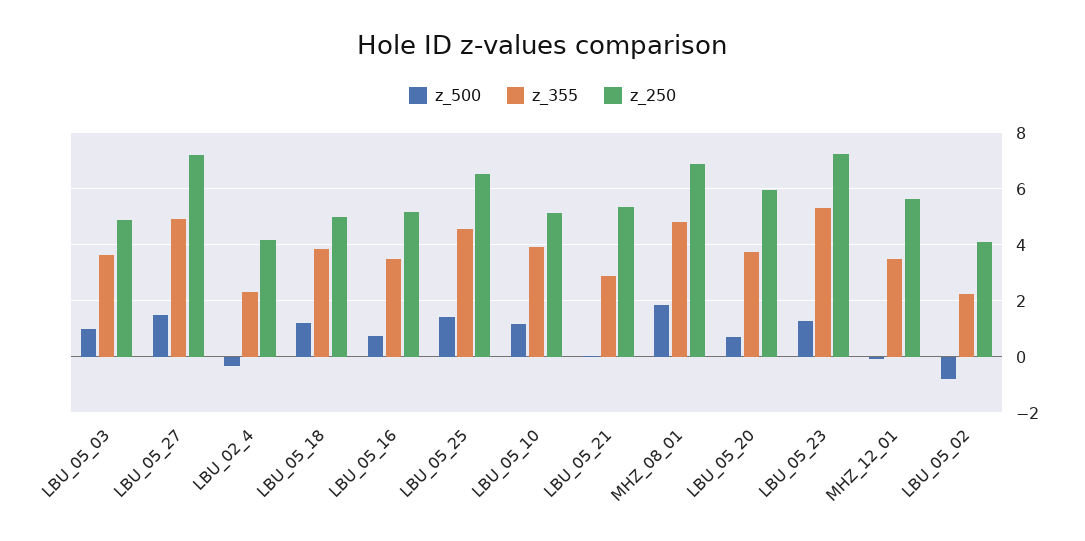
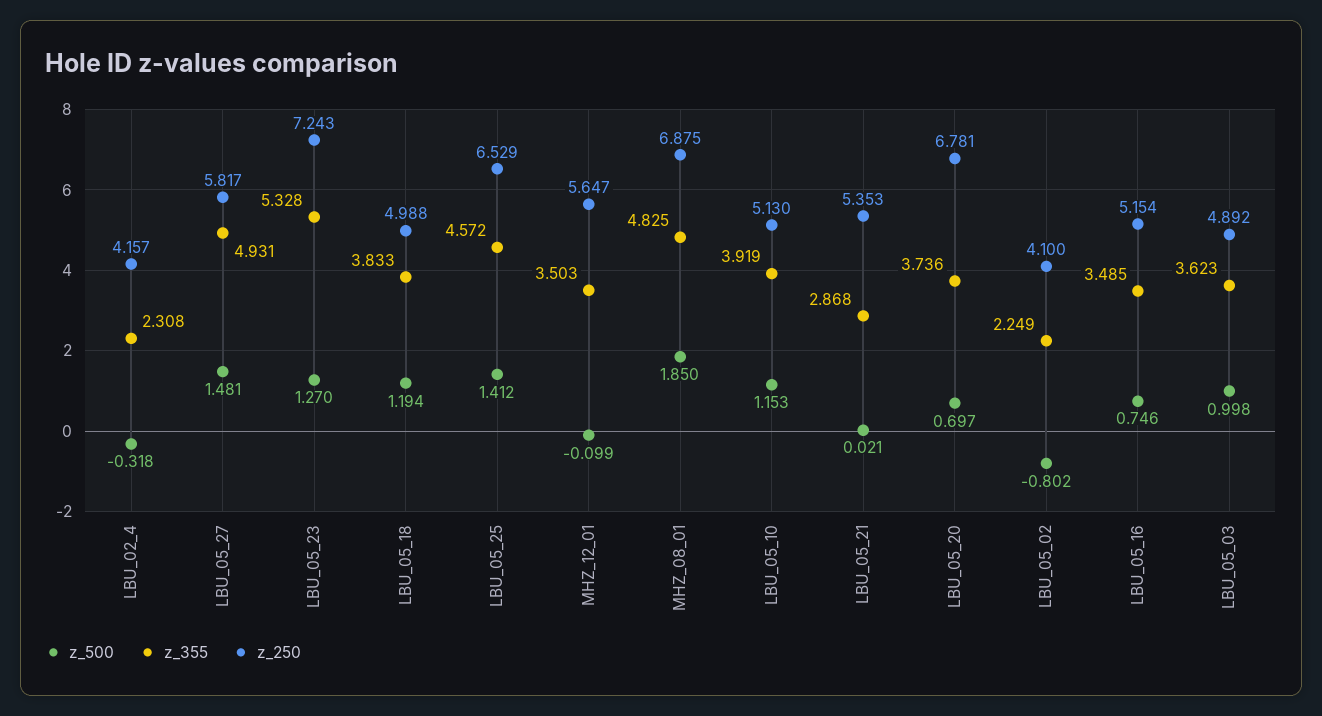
  {
    "z_500": {
      "LBU_05_03": 0.998,
      "LBU_05_27": 1.481,
      "LBU_02_4": -0.318,
      "LBU_05_18": 1.194,
      "LBU_05_16": 0.746,
      "LBU_05_25": 1.412,
      "LBU_05_10": 1.153,
      "LBU_05_21": 0.021,
      "MHZ_08_01": 1.85,
      "LBU_05_20": 0.697,
      "LBU_05_23": 1.27,
      "MHZ_12_01": -0.099,
      "LBU_05_02": -0.802
    },
    "z_355": {
      "LBU_05_03": 3.623,
      "LBU_05_27": 4.931,
      "LBU_02_4": 2.308,
      "LBU_05_18": 3.833,
      "LBU_05_16": 3.485,
      "LBU_05_25": 4.572,
      "LBU_05_10": 3.919,
      "LBU_05_21": 2.868,
      "MHZ_08_01": 4.825,
      "LBU_05_20": 3.736,
      "LBU_05_23": 5.328,
      "MHZ_12_01": 3.503,
      "LBU_05_02": 2.249
    },
    "z_250": {
      "LBU_05_03": 4.892,
-     "LBU_05_27": 7.25,
+     "LBU_05_27": 5.817,
      "LBU_02_4": 4.157,
      "LBU_05_18": 4.988,
      "LBU_05_16": 5.154,
      "LBU_05_25": 6.529,
      "LBU_05_10": 5.13,
      "LBU_05_21": 5.353,
      "MHZ_08_01": 6.875,
-     "LBU_05_20": 6,
+     "LBU_05_20": 6.781,
      "LBU_05_23": 7.243,
      "MHZ_12_01": 5.647,
      "LBU_05_02": 4.1
    }
  }

